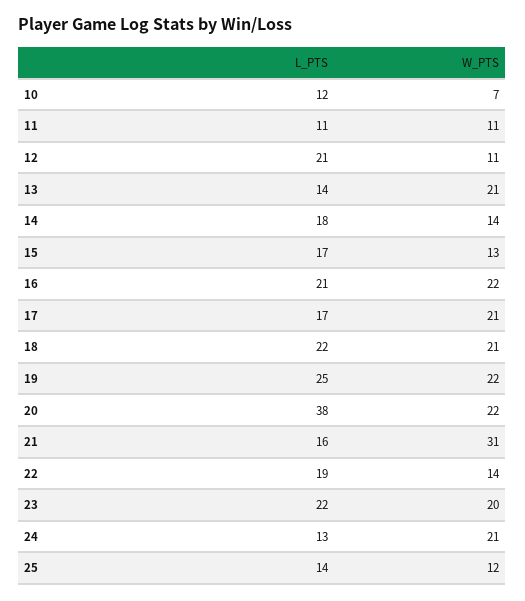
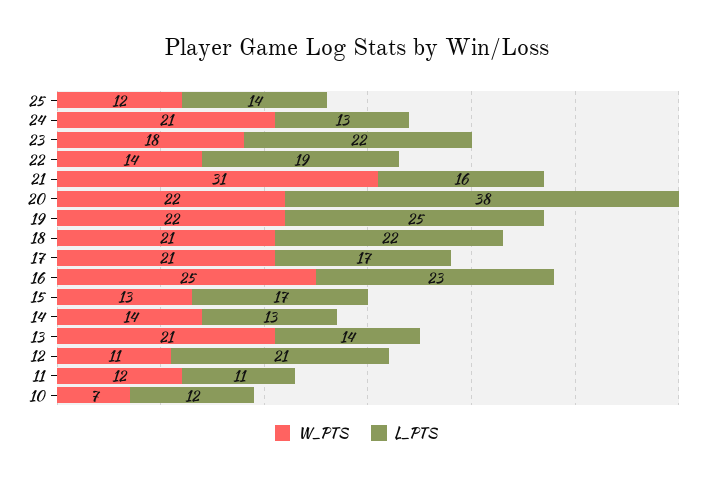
  {
    "L_PTS": {
      "10": 12,
      "11": 11,
      "12": 21,
      "13": 14,
-     "14": 18,
+     "14": 13,
      "15": 17,
-     "16": 21,
+     "16": 23,
      "17": 17,
      "18": 22,
      "19": 25,
      "20": 38,
      "21": 16,
      "22": 19,
      "23": 22,
      "24": 13,
      "25": 14
    },
    "W_PTS": {
      "10": 7,
-     "11": 11,
+     "11": 12,
      "12": 11,
      "13": 21,
      "14": 14,
      "15": 13,
-     "16": 22,
+     "16": 25,
      "17": 21,
      "18": 21,
      "19": 22,
      "20": 22,
      "21": 31,
      "22": 14,
-     "23": 20,
+     "23": 18,
      "24": 21,
      "25": 12
    }
  }

